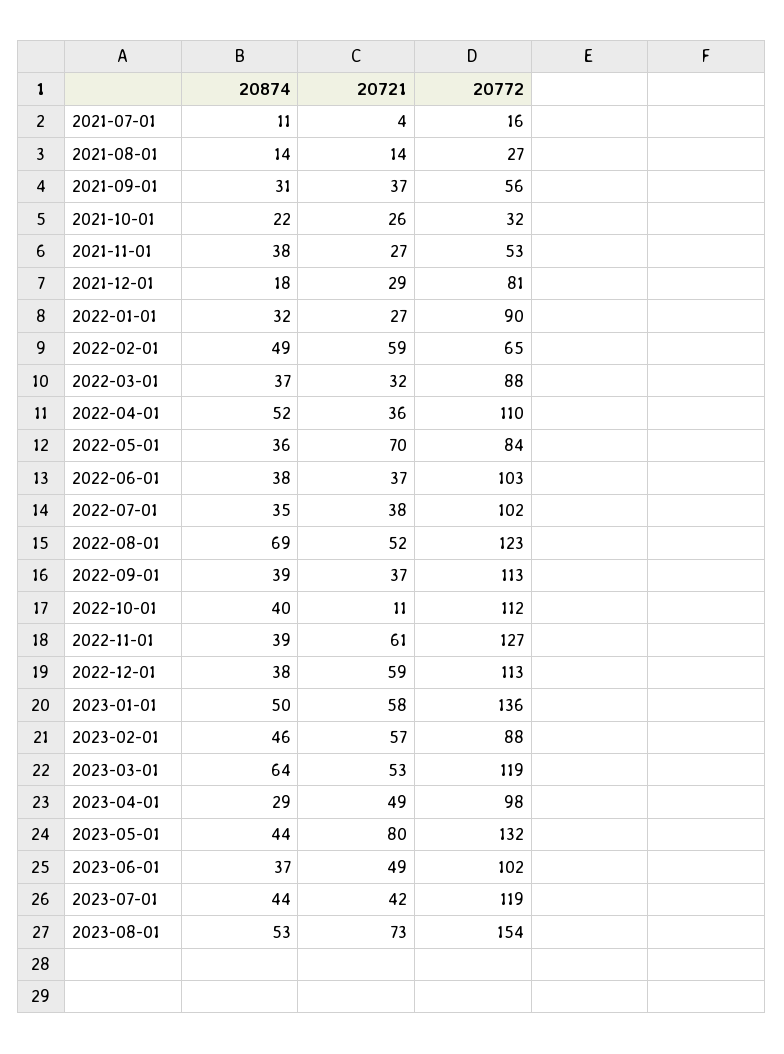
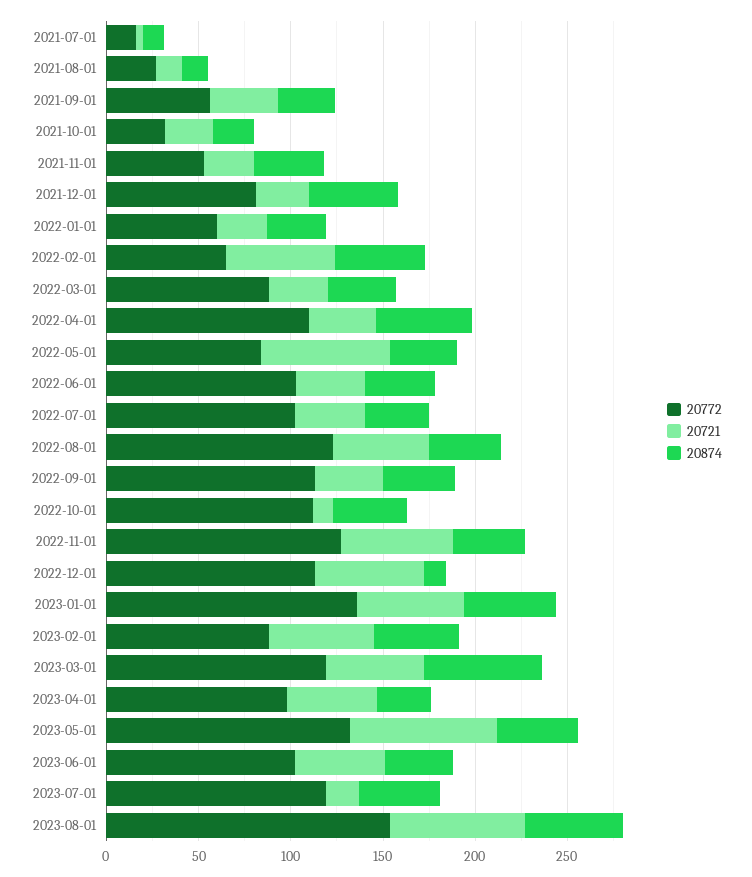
  {
    "20874": {
      "2021-07-01": 11,
      "2021-08-01": 14,
      "2021-09-01": 31,
      "2021-10-01": 22,
      "2021-11-01": 38,
-     "2021-12-01": 18,
+     "2021-12-01": 50,
      "2022-01-01": 32,
      "2022-02-01": 49,
      "2022-03-01": 37,
      "2022-04-01": 52,
      "2022-05-01": 36,
      "2022-06-01": 38,
      "2022-07-01": 35,
-     "2022-08-01": 69,
+     "2022-08-01": 40,
      "2022-09-01": 39,
      "2022-10-01": 40,
      "2022-11-01": 39,
-     "2022-12-01": 38,
+     "2022-12-01": 10,
      "2023-01-01": 50,
      "2023-02-01": 46,
      "2023-03-01": 64,
      "2023-04-01": 29,
      "2023-05-01": 44,
      "2023-06-01": 37,
      "2023-07-01": 44,
      "2023-08-01": 53
    },
    "20721": {
      "2021-07-01": 4,
      "2021-08-01": 14,
      "2021-09-01": 37,
      "2021-10-01": 26,
      "2021-11-01": 27,
      "2021-12-01": 29,
      "2022-01-01": 27,
      "2022-02-01": 59,
      "2022-03-01": 32,
      "2022-04-01": 36,
      "2022-05-01": 70,
      "2022-06-01": 37,
      "2022-07-01": 38,
      "2022-08-01": 52,
      "2022-09-01": 37,
      "2022-10-01": 11,
      "2022-11-01": 61,
      "2022-12-01": 59,
      "2023-01-01": 58,
      "2023-02-01": 57,
      "2023-03-01": 53,
      "2023-04-01": 49,
      "2023-05-01": 80,
      "2023-06-01": 49,
-     "2023-07-01": 42,
+     "2023-07-01": 20,
      "2023-08-01": 73
    },
    "20772": {
      "2021-07-01": 16,
      "2021-08-01": 27,
      "2021-09-01": 56,
      "2021-10-01": 32,
      "2021-11-01": 53,
      "2021-12-01": 81,
-     "2022-01-01": 90,
+     "2022-01-01": 60,
      "2022-02-01": 65,
      "2022-03-01": 88,
      "2022-04-01": 110,
      "2022-05-01": 84,
      "2022-06-01": 103,
      "2022-07-01": 102,
      "2022-08-01": 123,
      "2022-09-01": 113,
      "2022-10-01": 112,
      "2022-11-01": 127,
      "2022-12-01": 113,
      "2023-01-01": 136,
      "2023-02-01": 88,
      "2023-03-01": 119,
      "2023-04-01": 98,
      "2023-05-01": 132,
      "2023-06-01": 102,
      "2023-07-01": 119,
      "2023-08-01": 154
    }
  }

